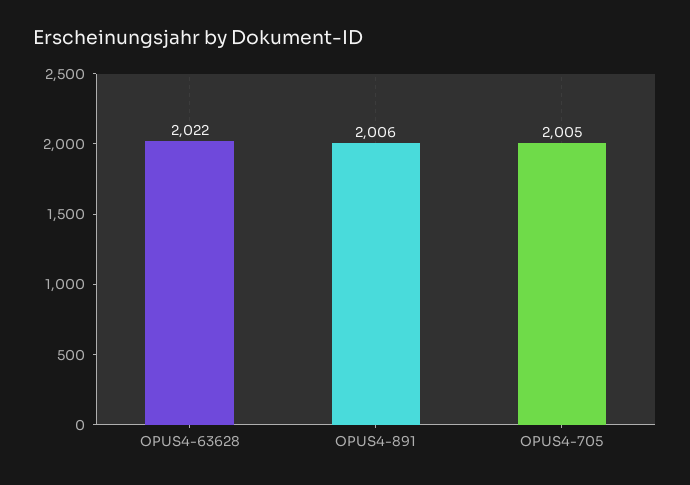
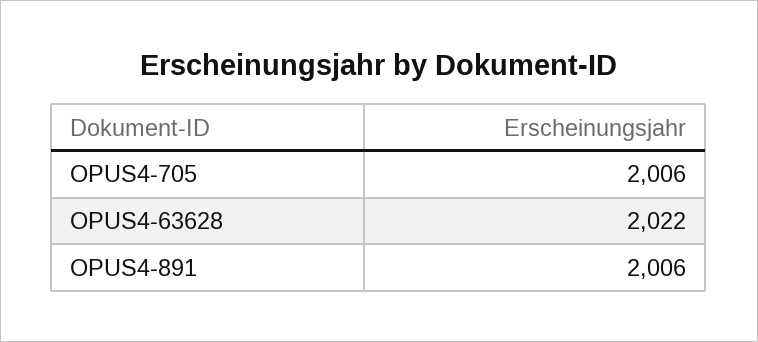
  {
    "OPUS4-63628": 2022,
    "OPUS4-891": 2006,
-   "OPUS4-705": 2005
+   "OPUS4-705": 2006
  }

